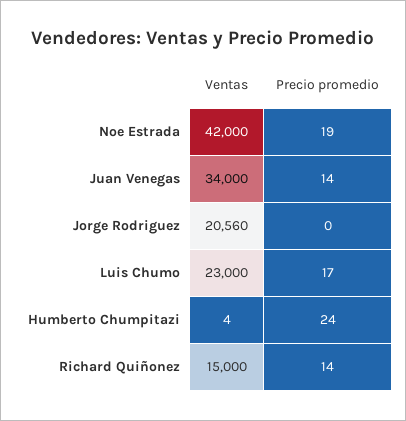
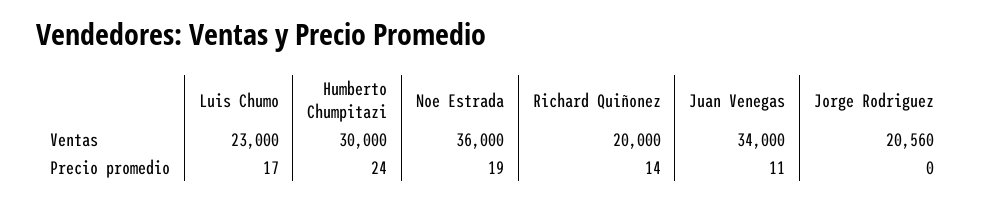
  {
    "Ventas": {
-     "Noe Estrada": 42000,
+     "Noe Estrada": 36000,
      "Juan Venegas": 34000,
      "Jorge Rodriguez": 20560,
      "Luis Chumo": 23000,
-     "Humberto Chumpitazi": 4,
+     "Humberto Chumpitazi": 30000,
-     "Richard Quiñonez": 15000
+     "Richard Quiñonez": 20000
    },
    "Precio promedio": {
      "Noe Estrada": 19,
-     "Juan Venegas": 14,
+     "Juan Venegas": 11,
      "Jorge Rodriguez": 0,
      "Luis Chumo": 17,
      "Humberto Chumpitazi": 24,
      "Richard Quiñonez": 14
    }
  }

